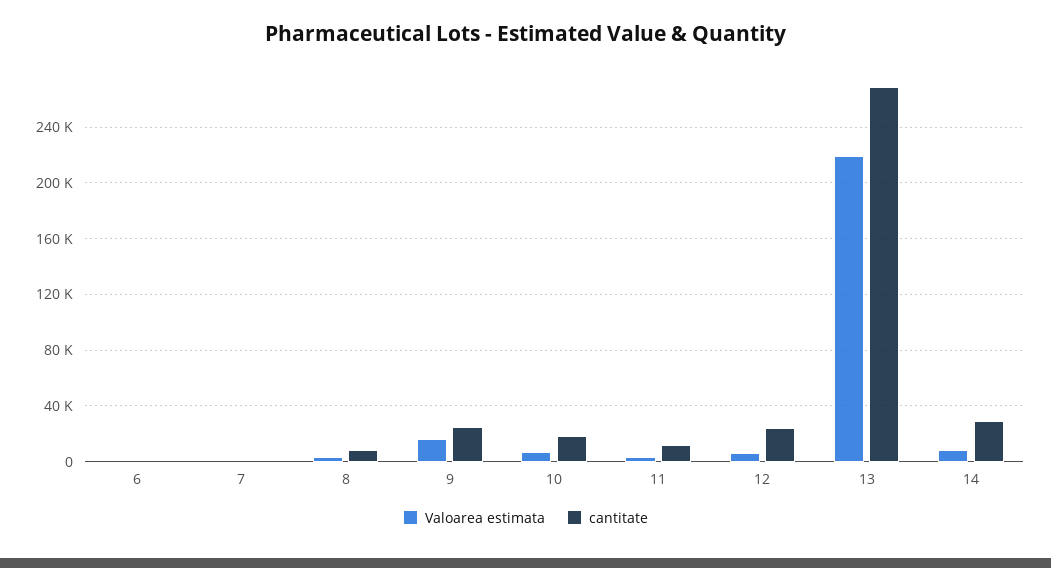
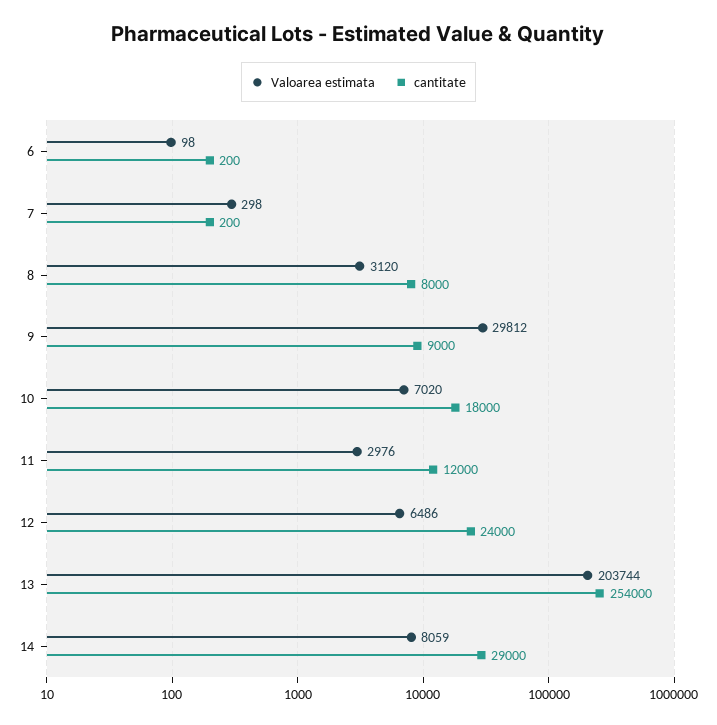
  {
    "Valoarea estimata": {
      "6": 98,
      "7": 298,
      "8": 3120,
-     "9": 15000,
+     "9": 29812,
      "10": 7020,
      "11": 2976,
      "12": 6486,
-     "13": 220000,
+     "13": 203744,
      "14": 8059
    },
    "cantitate": {
      "6": 200,
      "7": 200,
      "8": 8000,
-     "9": 25000,
+     "9": 9000,
      "10": 18000,
      "11": 12000,
      "12": 24000,
-     "13": 270000,
+     "13": 254000,
      "14": 29000
    }
  }

